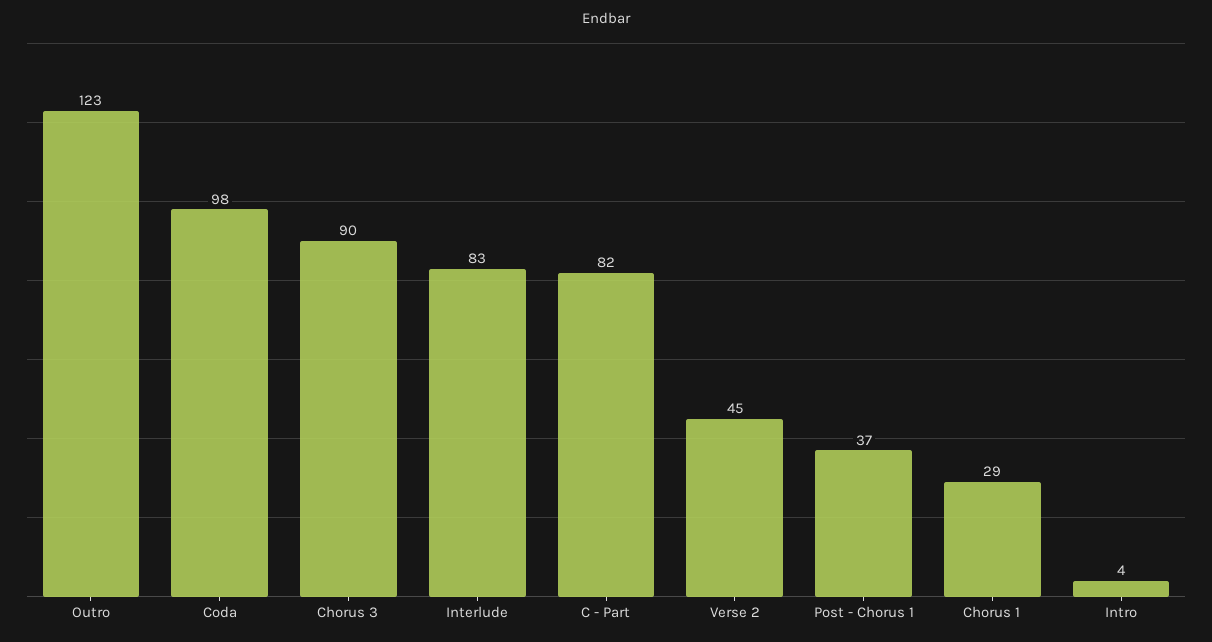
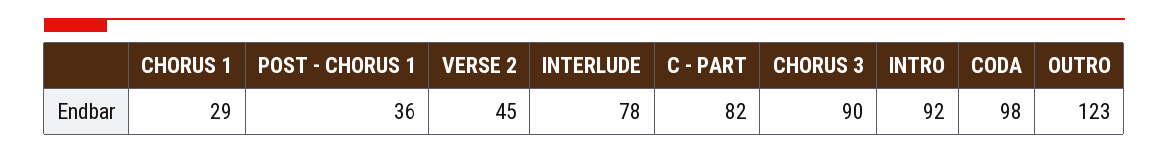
  {
    "Outro": 123,
    "Coda": 98,
    "Chorus 3": 90,
-   "Interlude": 83,
+   "Interlude": 78,
    "C - Part": 82,
    "Verse 2": 45,
-   "Post - Chorus 1": 37,
+   "Post - Chorus 1": 36,
    "Chorus 1": 29,
-   "Intro": 4
+   "Intro": 92
  }

